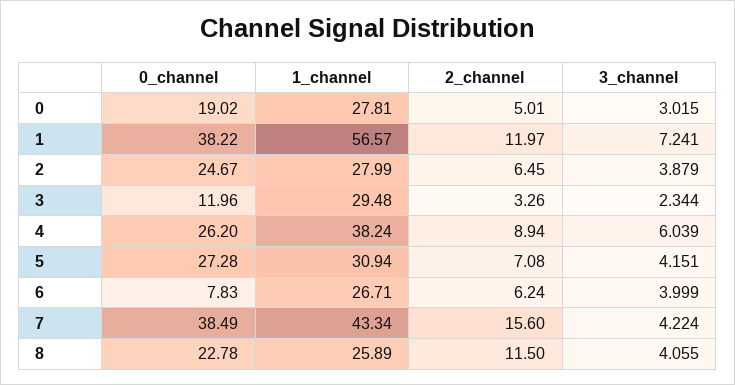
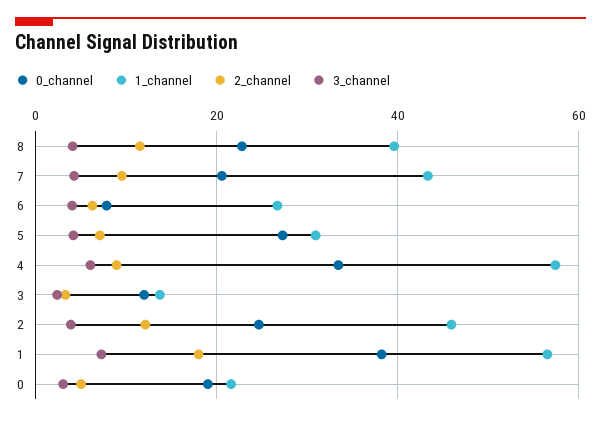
  {
    "0_channel": {
      "0": 19.02,
      "1": 38.22,
      "2": 24.67,
      "3": 11.96,
-     "4": 26.2,
+     "4": 34,
      "5": 27.28,
      "6": 7.83,
-     "7": 38.49,
+     "7": 20,
      "8": 22.78
    },
    "1_channel": {
-     "0": 27.81,
+     "0": 22,
      "1": 56.57,
-     "2": 27.99,
+     "2": 46,
-     "3": 29.48,
+     "3": 14,
-     "4": 38.24,
+     "4": 58,
      "5": 30.94,
      "6": 26.71,
      "7": 43.34,
-     "8": 25.89
+     "8": 40
    },
    "2_channel": {
      "0": 5.01,
-     "1": 11.97,
+     "1": 18,
-     "2": 6.45,
+     "2": 12,
      "3": 3.26,
      "4": 8.94,
      "5": 7.08,
      "6": 6.24,
-     "7": 15.6,
+     "7": 10,
      "8": 11.5
    },
    "3_channel": {
      "0": 3.015,
      "1": 7.241,
      "2": 3.879,
      "3": 2.344,
      "4": 6.039,
      "5": 4.151,
      "6": 3.999,
      "7": 4.224,
      "8": 4.055
    }
  }

